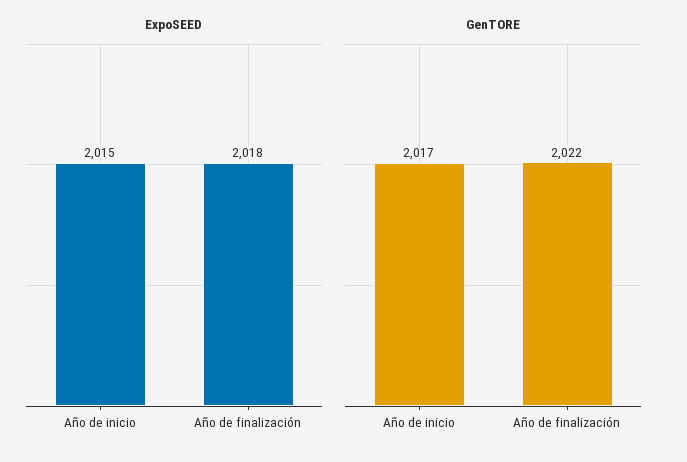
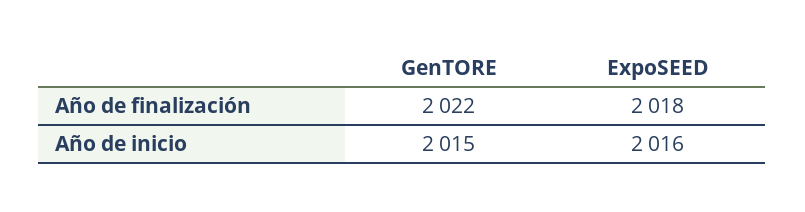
  {
    "ExpoSEED": {
-     "Año de inicio": 2015,
+     "Año de inicio": 2016,
      "Año de finalización": 2018
    },
    "GenTORE": {
-     "Año de inicio": 2017,
+     "Año de inicio": 2015,
      "Año de finalización": 2022
    }
  }

